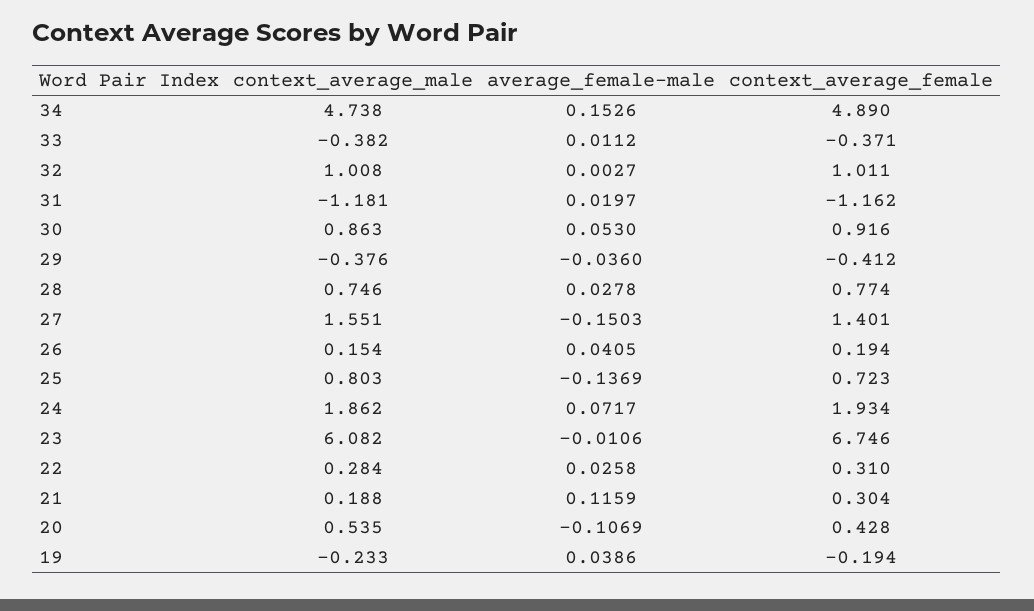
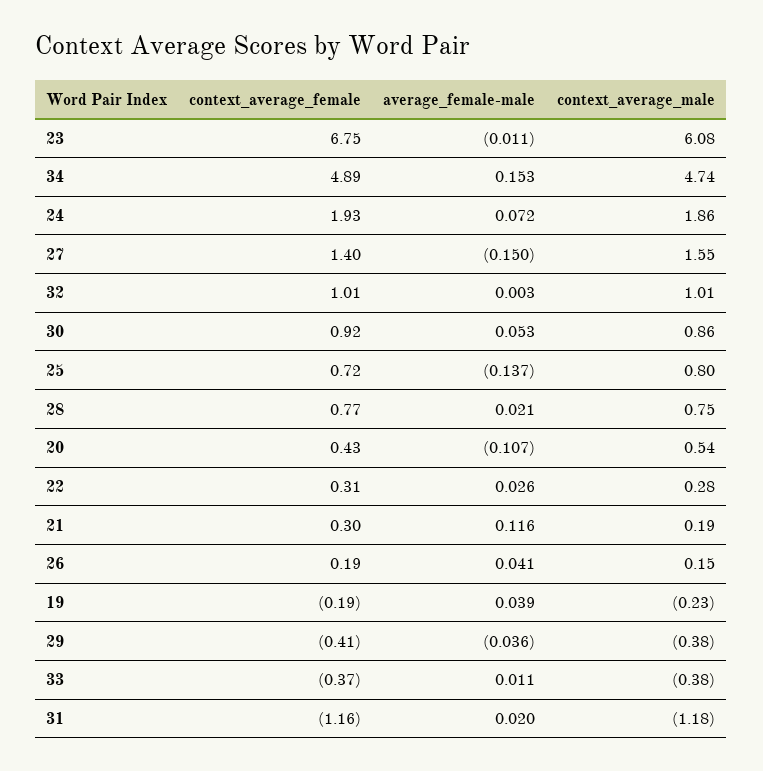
  {
    "context_average_male": {
      "34": 4.738,
      "33": -0.382,
      "32": 1.008,
      "31": -1.181,
      "30": 0.863,
      "29": -0.376,
      "28": 0.746,
      "27": 1.551,
      "26": 0.154,
      "25": 0.803,
      "24": 1.862,
      "23": 6.082,
      "22": 0.284,
      "21": 0.188,
      "20": 0.535,
      "19": -0.233
    },
    "average_female-male": {
      "34": 0.1526,
      "33": 0.0112,
      "32": 0.0027,
      "31": 0.0197,
      "30": 0.053,
      "29": -0.036,
-     "28": 0.0278,
+     "28": 0.021,
      "27": -0.1503,
      "26": 0.0405,
      "25": -0.1369,
      "24": 0.0717,
      "23": -0.0106,
      "22": 0.0258,
      "21": 0.1159,
      "20": -0.1069,
      "19": 0.0386
    },
    "context_average_female": {
      "34": 4.89,
      "33": -0.371,
      "32": 1.011,
      "31": -1.162,
      "30": 0.916,
      "29": -0.412,
      "28": 0.774,
      "27": 1.401,
      "26": 0.194,
      "25": 0.723,
      "24": 1.934,
      "23": 6.746,
      "22": 0.31,
      "21": 0.304,
      "20": 0.428,
      "19": -0.194
    }
  }

